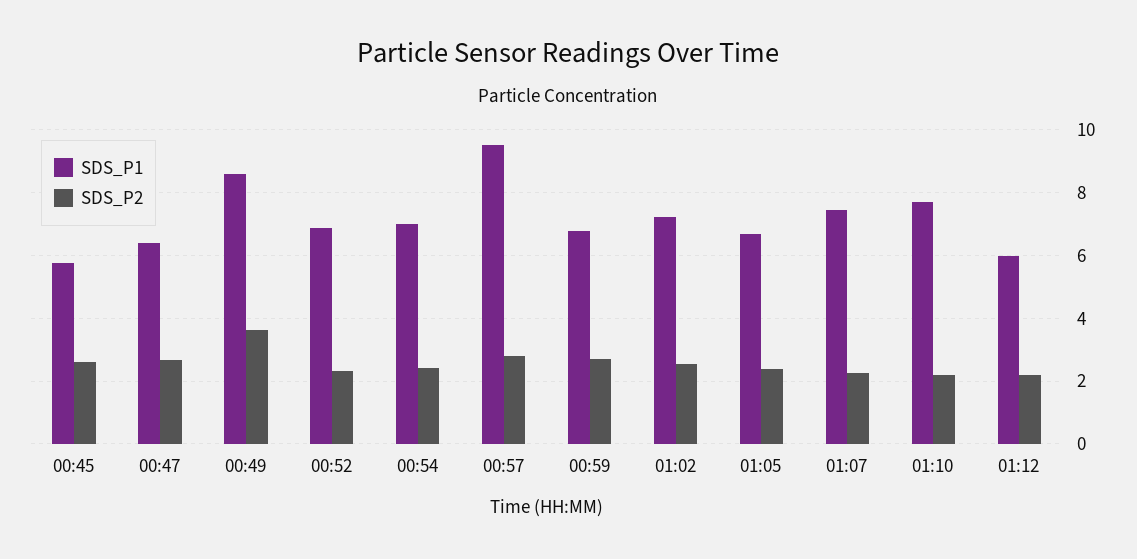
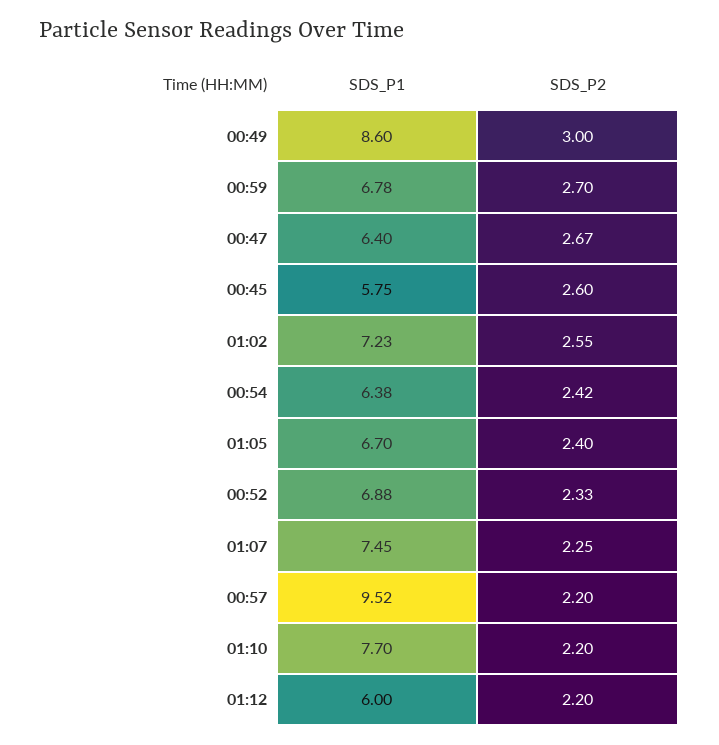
  {
    "SDS_P1": {
      "00:45": 5.75,
      "00:47": 6.4,
      "00:49": 8.6,
      "00:52": 6.88,
-     "00:54": 7,
+     "00:54": 6.38,
      "00:57": 9.52,
      "00:59": 6.78,
      "01:02": 7.23,
      "01:05": 6.7,
      "01:07": 7.45,
      "01:10": 7.7,
      "01:12": 6
    },
    "SDS_P2": {
      "00:45": 2.6,
      "00:47": 2.67,
-     "00:49": 3.6,
+     "00:49": 3,
      "00:52": 2.33,
      "00:54": 2.42,
-     "00:57": 2.8,
+     "00:57": 2.2,
      "00:59": 2.7,
      "01:02": 2.55,
      "01:05": 2.4,
      "01:07": 2.25,
      "01:10": 2.2,
      "01:12": 2.2
    }
  }

